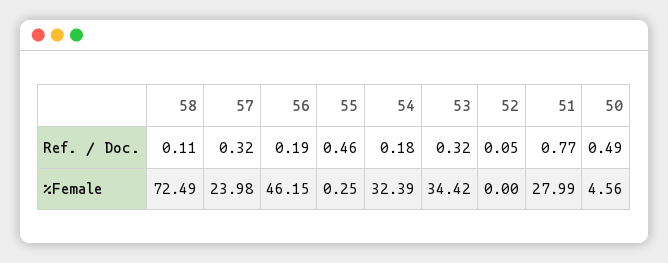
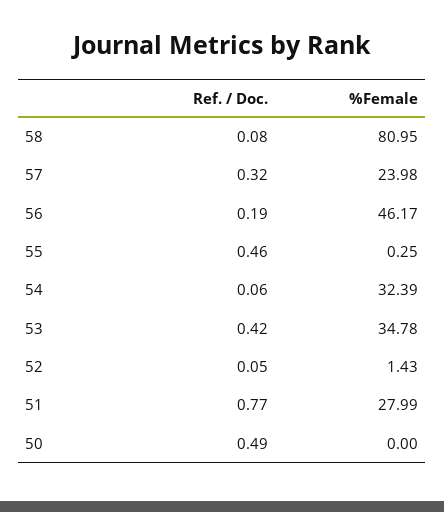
  {
    "58": {
-     "Ref. / Doc.": 0.11,
+     "Ref. / Doc.": 0.08,
-     "%Female": 72.49
+     "%Female": 80.95
    },
    "57": {
      "Ref. / Doc.": 0.32,
      "%Female": 23.98
    },
    "56": {
      "Ref. / Doc.": 0.19,
-     "%Female": 46.15
+     "%Female": 46.17
    },
    "55": {
      "Ref. / Doc.": 0.46,
      "%Female": 0.25
    },
    "54": {
-     "Ref. / Doc.": 0.18,
+     "Ref. / Doc.": 0.06,
      "%Female": 32.39
    },
    "53": {
-     "Ref. / Doc.": 0.32,
+     "Ref. / Doc.": 0.42,
-     "%Female": 34.42
+     "%Female": 34.78
    },
    "52": {
      "Ref. / Doc.": 0.05,
-     "%Female": 0
+     "%Female": 1.43
    },
    "51": {
      "Ref. / Doc.": 0.77,
      "%Female": 27.99
    },
    "50": {
      "Ref. / Doc.": 0.49,
-     "%Female": 4.56
+     "%Female": 0
    }
  }

